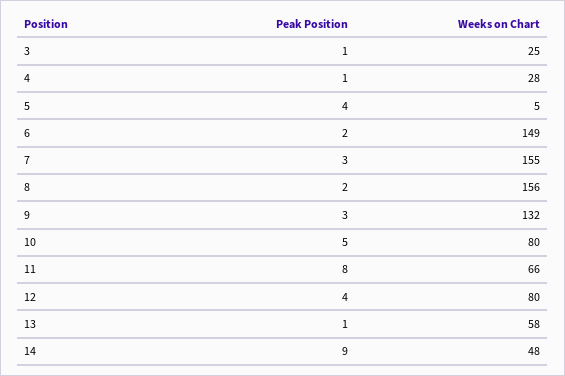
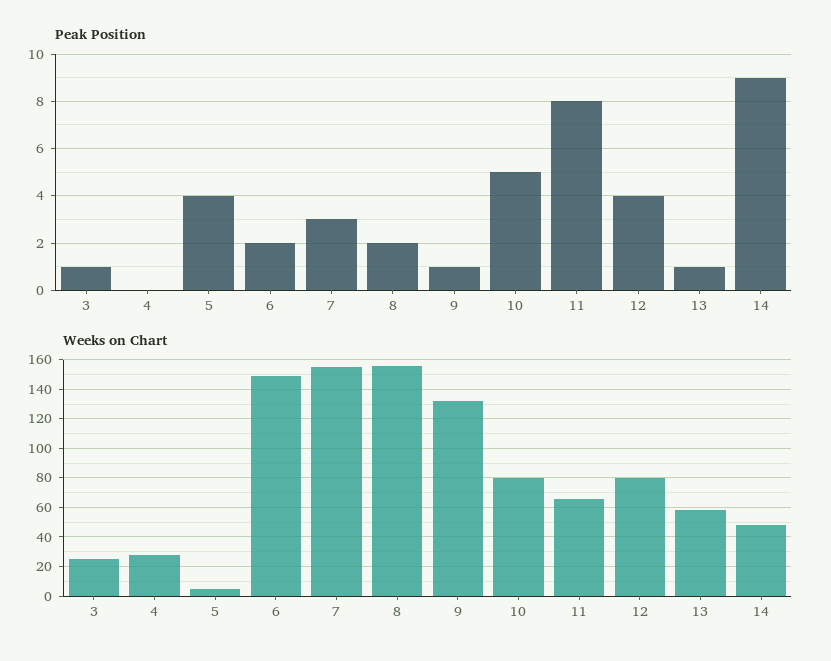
  {
    "Peak Position": {
      "3": 1,
-     "4": 1,
+     "4": 0,
      "5": 4,
      "6": 2,
      "7": 3,
      "8": 2,
-     "9": 3,
+     "9": 1,
      "10": 5,
      "11": 8,
      "12": 4,
      "13": 1,
      "14": 9
    },
    "Weeks on Chart": {
      "3": 25,
      "4": 28,
      "5": 5,
      "6": 149,
      "7": 155,
      "8": 156,
      "9": 132,
      "10": 80,
      "11": 66,
      "12": 80,
      "13": 58,
      "14": 48
    }
  }

